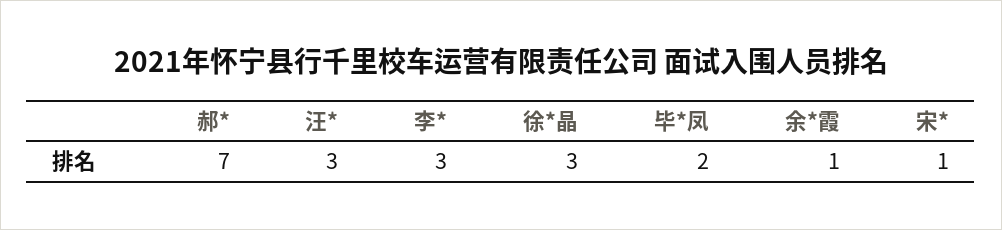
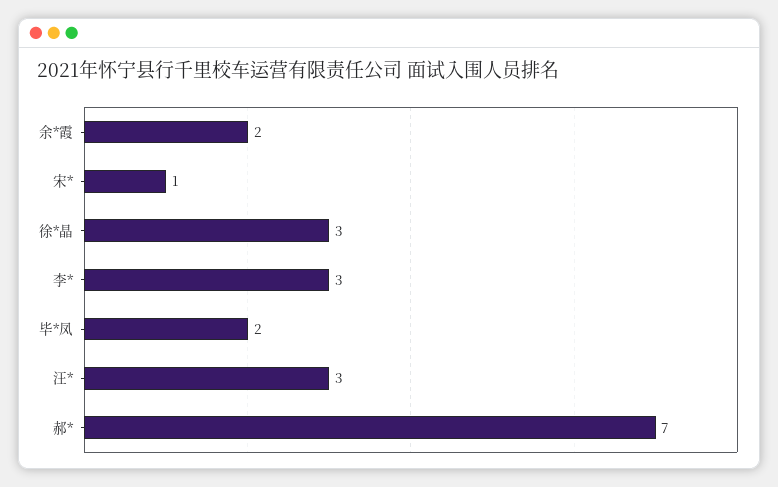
  {
    "郝*": 7,
    "汪*": 3,
    "李*": 3,
    "徐*晶": 3,
    "毕*凤": 2,
-   "余*霞": 1,
+   "余*霞": 2,
    "宋*": 1
  }

